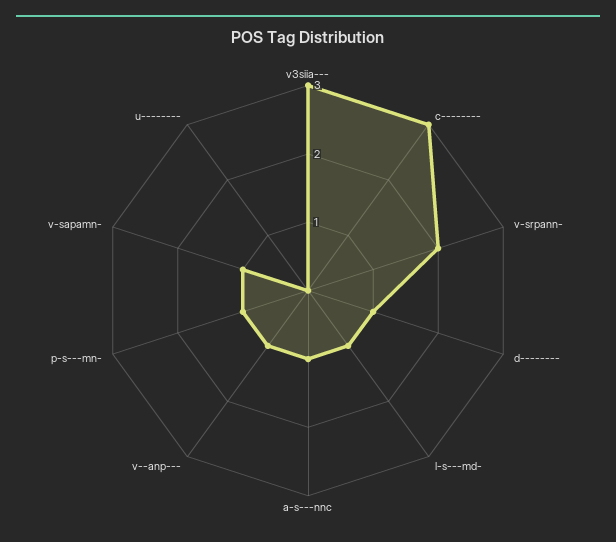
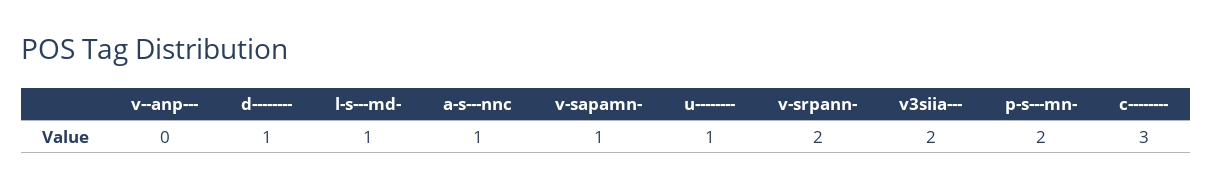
  {
-   "v3siia---": 3,
+   "v3siia---": 2,
    "c--------": 3,
    "v-srpann-": 2,
    "d--------": 1,
    "l-s---md-": 1,
    "a-s---nnc": 1,
-   "v--anp---": 1,
+   "v--anp---": 0,
-   "p-s---mn-": 1,
+   "p-s---mn-": 2,
    "v-sapamn-": 1,
-   "u--------": 0
+   "u--------": 1
  }

